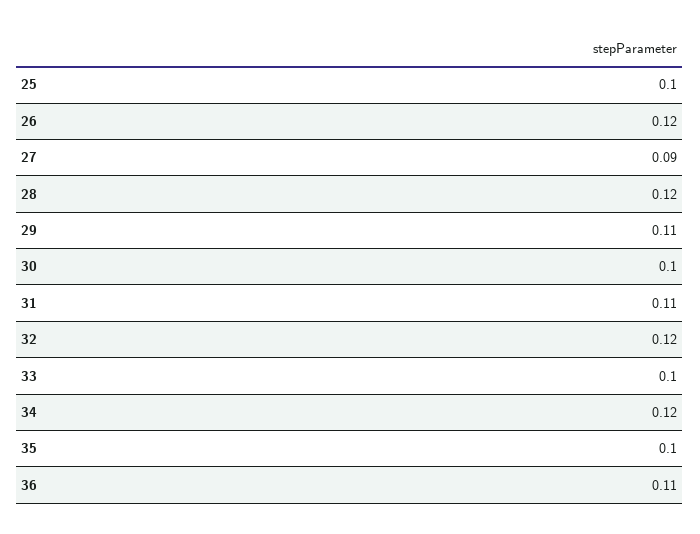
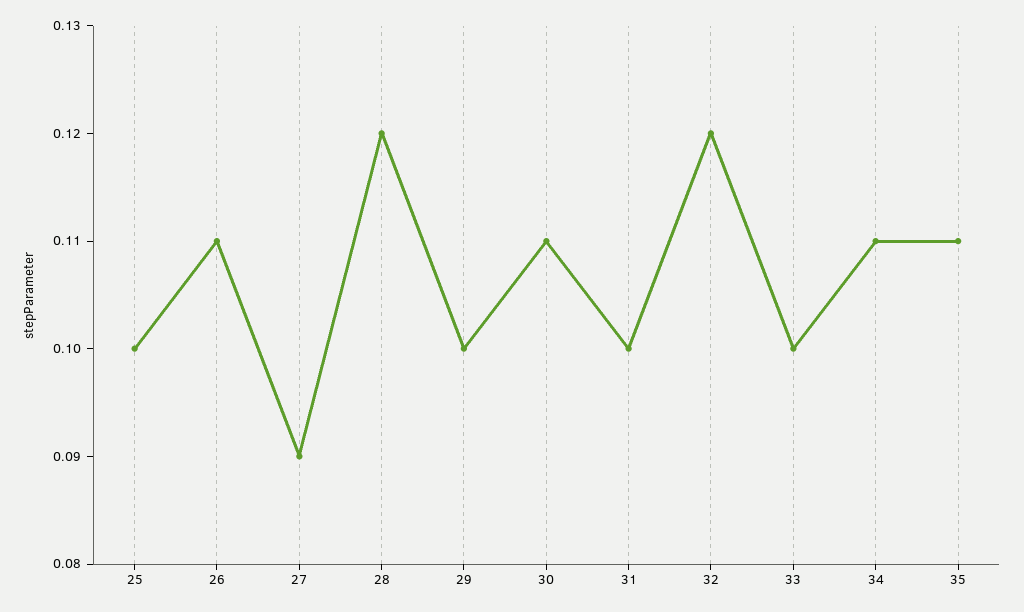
  {
    "25": 0.1,
-   "26": 0.12,
+   "26": 0.11,
    "27": 0.09,
    "28": 0.12,
-   "29": 0.11,
+   "29": 0.1,
-   "30": 0.1,
+   "30": 0.11,
-   "31": 0.11,
+   "31": 0.1,
    "32": 0.12,
    "33": 0.1,
-   "34": 0.12,
+   "34": 0.11,
-   "35": 0.1,
+   "35": 0.11
-   "36": 0.11
  }

